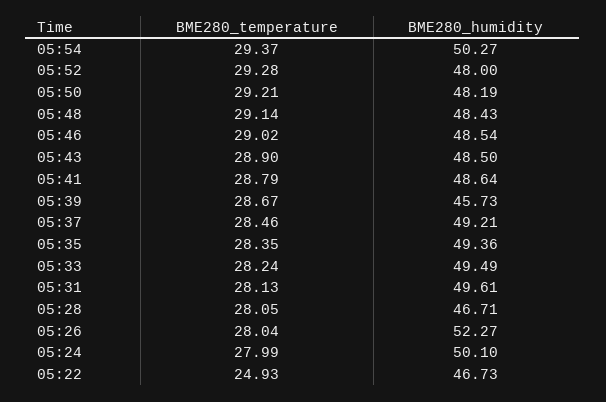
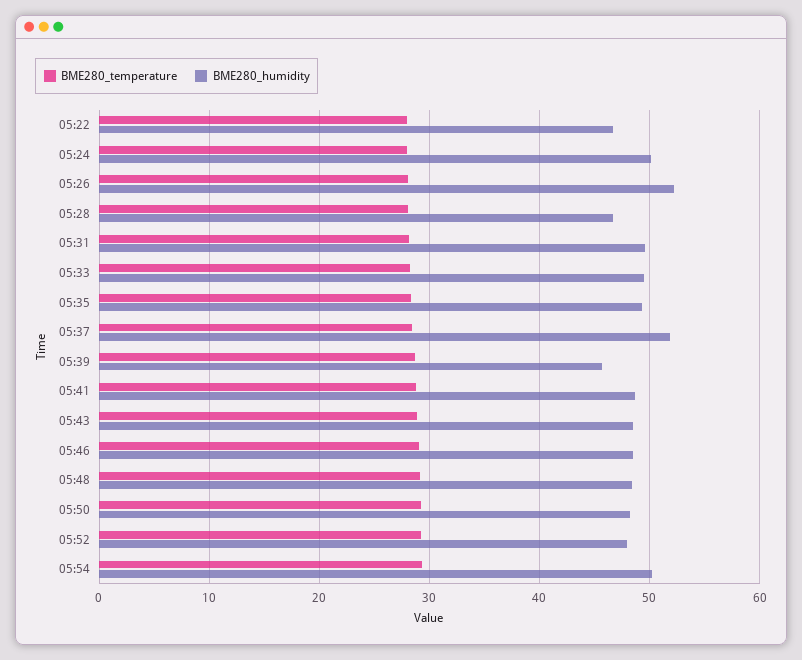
  {
    "BME280_temperature": {
      "05:54": 29.37,
      "05:52": 29.28,
      "05:50": 29.21,
      "05:48": 29.14,
      "05:46": 29.02,
      "05:43": 28.9,
      "05:41": 28.79,
      "05:39": 28.67,
      "05:37": 28.46,
      "05:35": 28.35,
      "05:33": 28.24,
      "05:31": 28.13,
      "05:28": 28.05,
      "05:26": 28.04,
      "05:24": 27.99,
-     "05:22": 24.93
+     "05:22": 28
    },
    "BME280_humidity": {
      "05:54": 50.27,
      "05:52": 48,
      "05:50": 48.19,
      "05:48": 48.43,
      "05:46": 48.54,
      "05:43": 48.5,
      "05:41": 48.64,
      "05:39": 45.73,
-     "05:37": 49.21,
+     "05:37": 52,
      "05:35": 49.36,
      "05:33": 49.49,
      "05:31": 49.61,
      "05:28": 46.71,
      "05:26": 52.27,
      "05:24": 50.1,
      "05:22": 46.73
    }
  }

